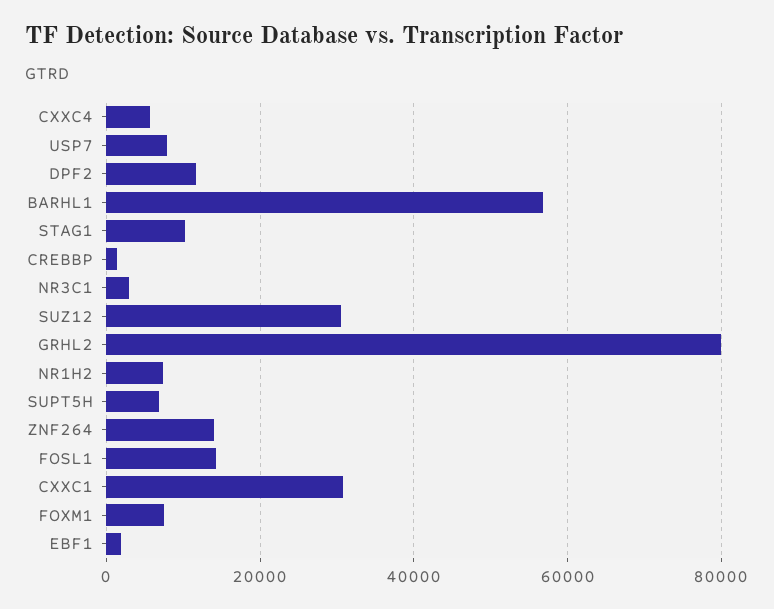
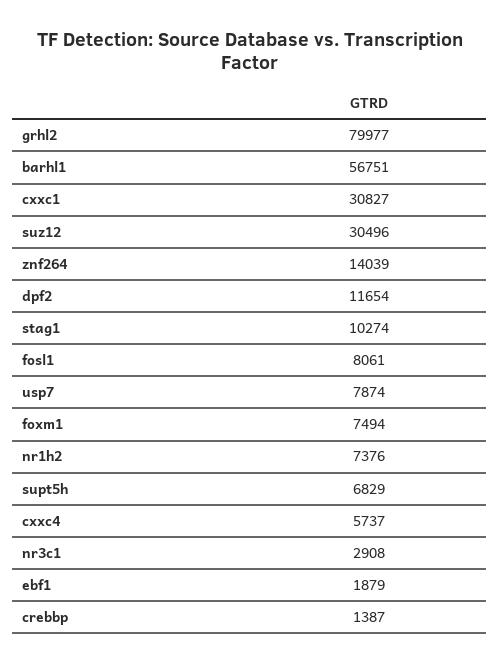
  {
    "CXXC4": 5737,
    "USP7": 7874,
    "DPF2": 11654,
    "BARHL1": 56751,
    "STAG1": 10274,
    "CREBBP": 1387,
    "NR3C1": 2908,
    "SUZ12": 30496,
    "GRHL2": 79977,
    "NR1H2": 7376,
    "SUPT5H": 6829,
    "ZNF264": 14039,
-   "FOSL1": 14000,
+   "FOSL1": 8061,
    "CXXC1": 30827,
    "FOXM1": 7494,
    "EBF1": 1879
  }

